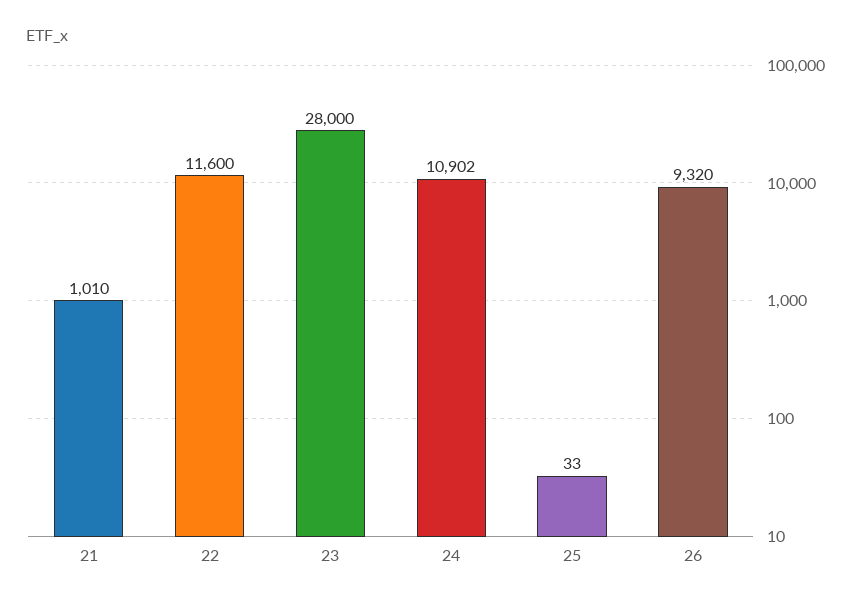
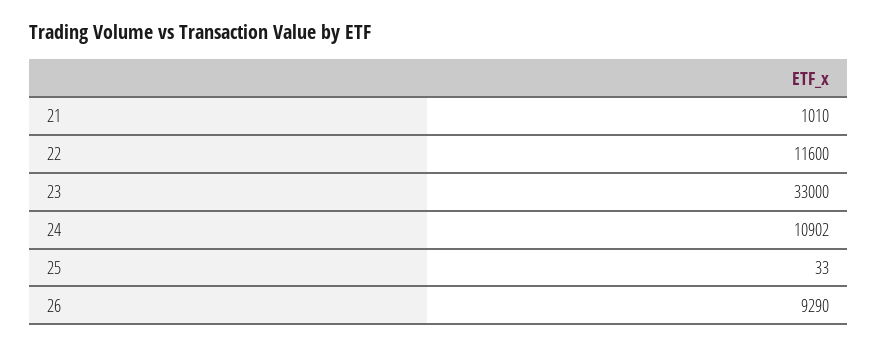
  {
    "21": 1010,
    "22": 11600,
-   "23": 28000,
+   "23": 33000,
    "24": 10902,
    "25": 33,
-   "26": 9320
+   "26": 9290
  }

